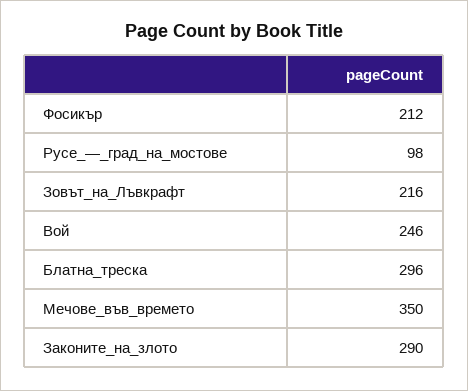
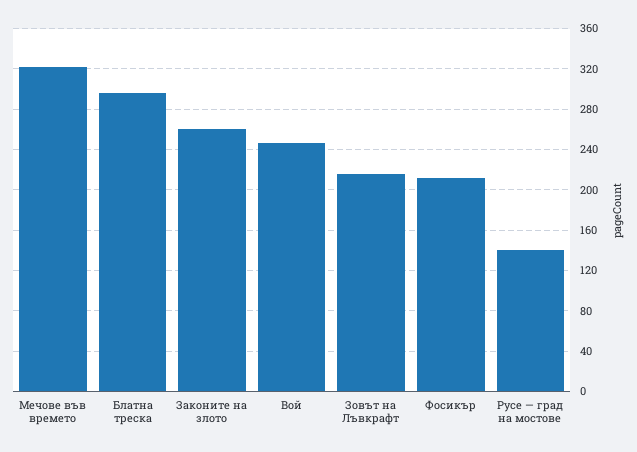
  {
    "Фосикър": 212,
-   "Русе_—_град_на_мостове": 98,
+   "Русе_—_град_на_мостове": 140,
    "Зовът_на_Лъвкрафт": 216,
    "Вой": 246,
    "Блатна_треска": 296,
-   "Мечове_във_времето": 350,
+   "Мечове_във_времето": 320,
-   "Законите_на_злото": 290
+   "Законите_на_злото": 260
  }

